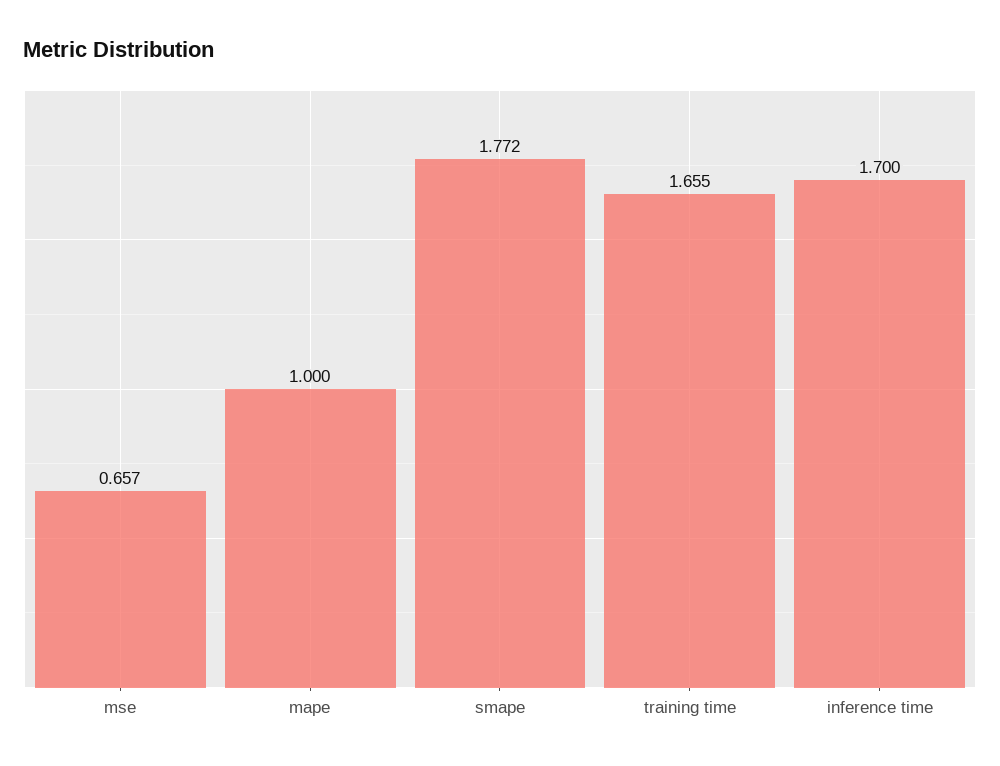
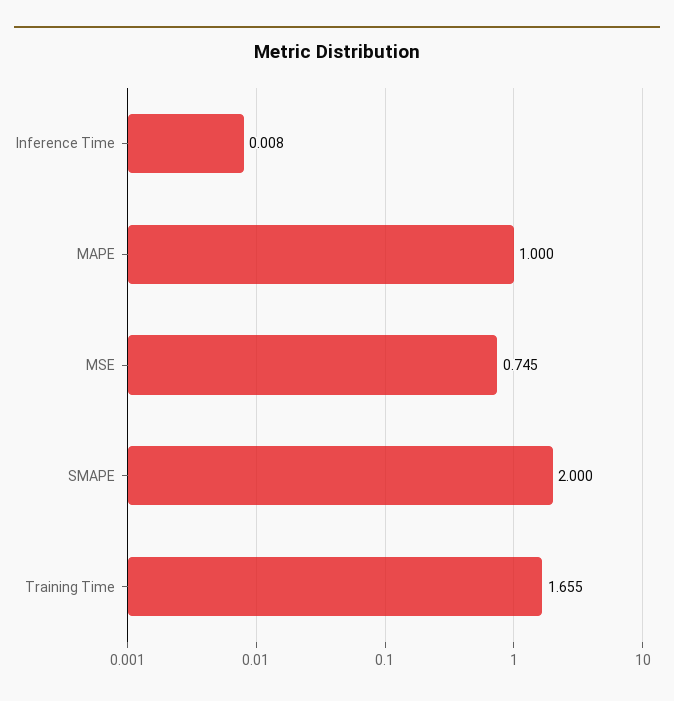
  {
-   "mse": 0.657,
+   "mse": 0.745,
    "mape": 1,
-   "smape": 1.772,
+   "smape": 2,
    "training time": 1.655,
-   "inference time": 1.7
+   "inference time": 0.008
  }

